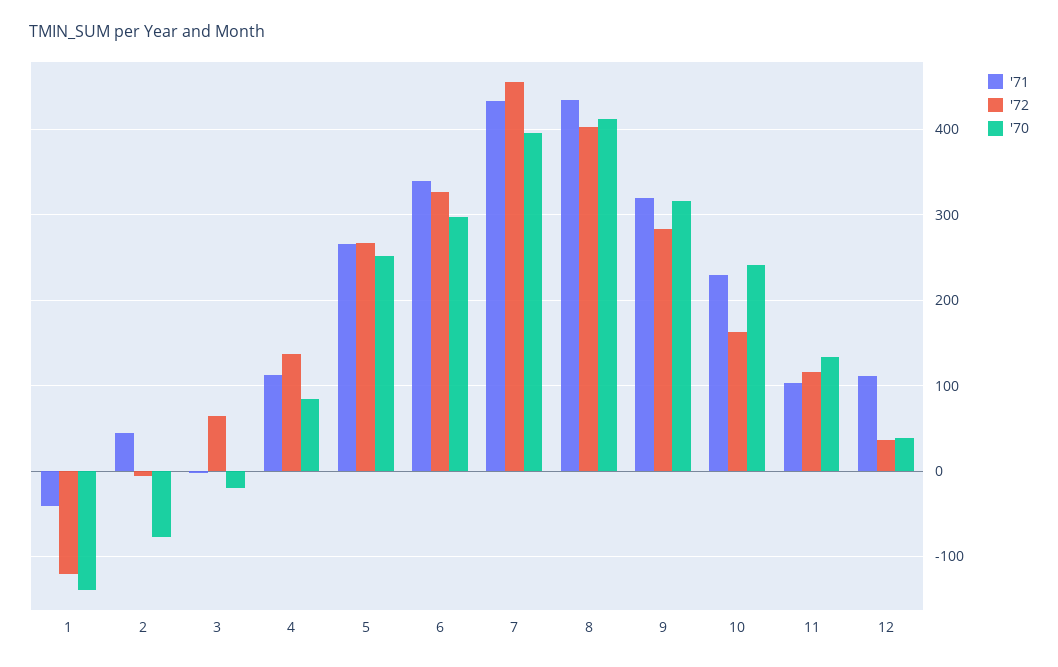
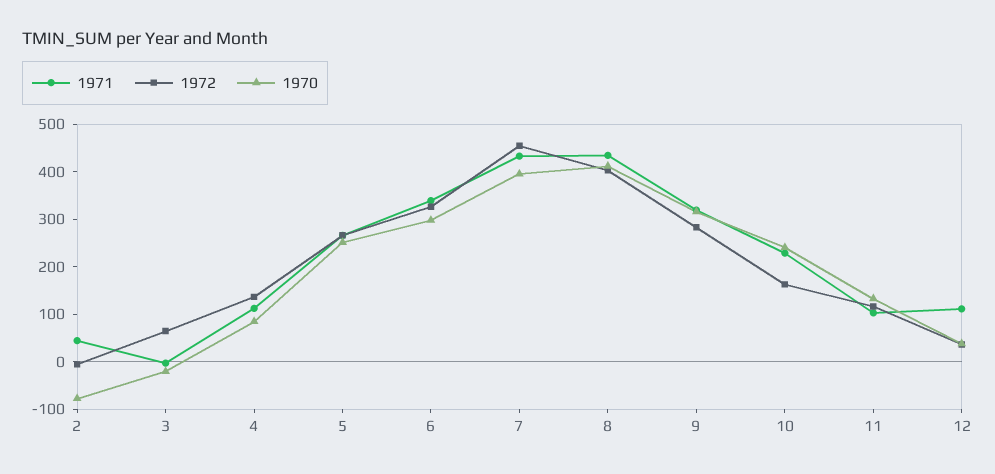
  {
    "'71": {
-     "1": -40,
      "2": 40,
      "3": 0,
      "4": 110,
      "5": 270,
      "6": 340,
      "7": 430,
      "8": 430,
      "9": 320,
      "10": 230,
      "11": 100,
      "12": 110
    },
    "'72": {
-     "1": -120,
      "2": -10,
      "3": 60,
      "4": 140,
      "5": 270,
      "6": 330,
      "7": 460,
      "8": 400,
      "9": 280,
      "10": 160,
      "11": 120,
      "12": 40
    },
    "'70": {
-     "1": -140,
      "2": -80,
      "3": -20,
      "4": 90,
      "5": 250,
      "6": 300,
      "7": 400,
      "8": 410,
      "9": 320,
      "10": 240,
      "11": 130,
      "12": 40
    }
  }

